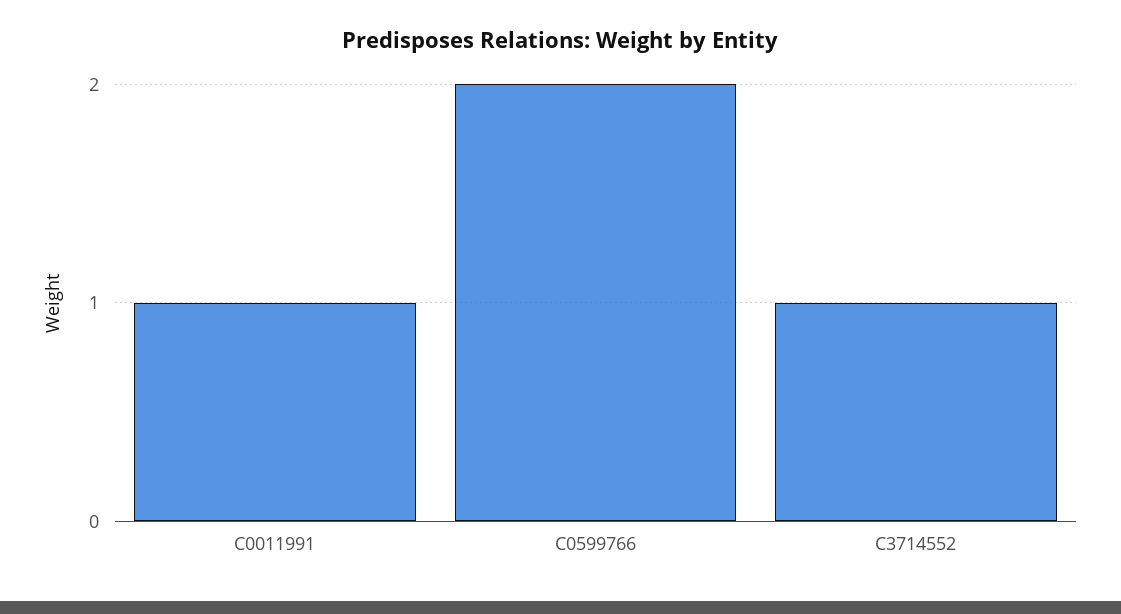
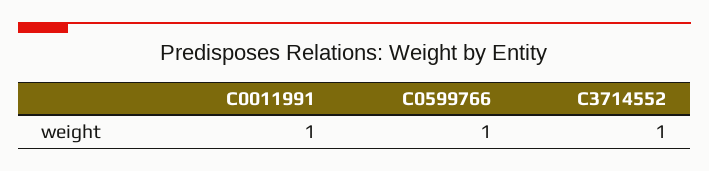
  {
    "C0011991": 1,
-   "C0599766": 2,
+   "C0599766": 1,
    "C3714552": 1
  }

